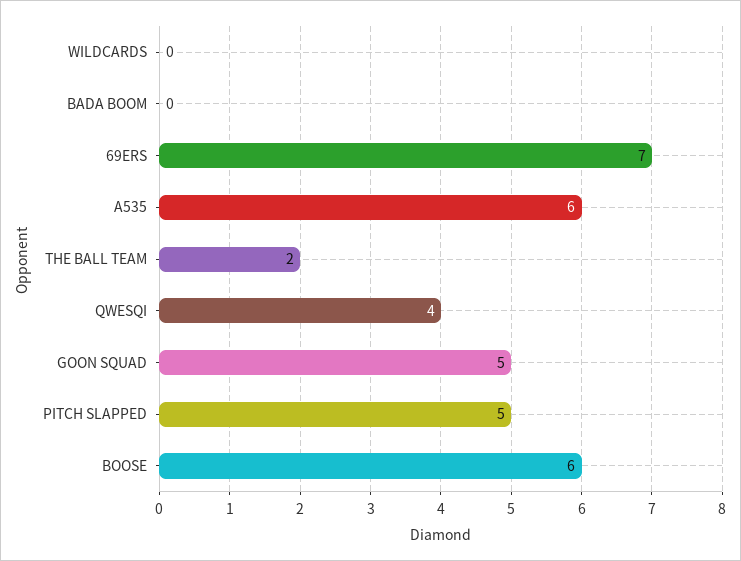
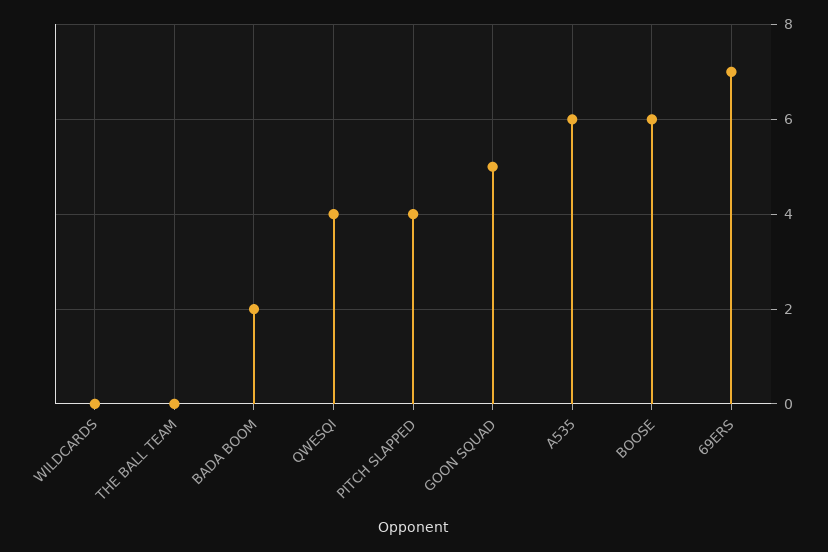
  {
    "WILDCARDS": 0,
-   "BADA BOOM": 0,
+   "BADA BOOM": 2,
    "69ERS": 7,
    "A535": 6,
-   "THE BALL TEAM": 2,
+   "THE BALL TEAM": 0,
    "QWESQI": 4,
    "GOON SQUAD": 5,
-   "PITCH SLAPPED": 5,
+   "PITCH SLAPPED": 4,
    "BOOSE": 6
  }

